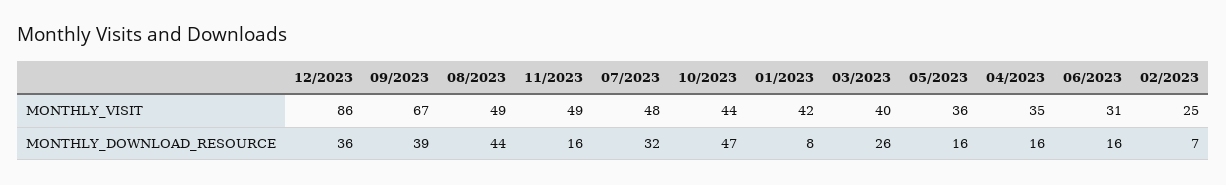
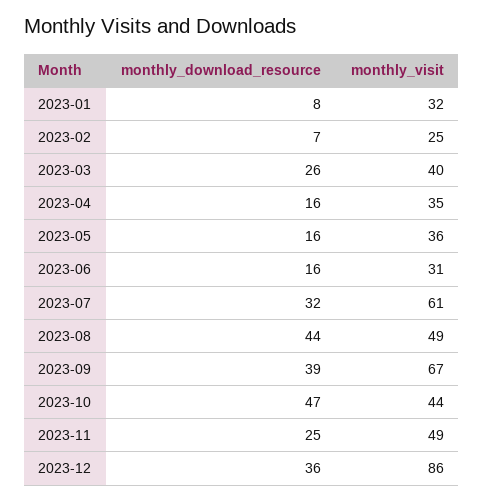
  {
    "12/2023": {
      "MONTHLY_VISIT": 86,
      "MONTHLY_DOWNLOAD_RESOURCE": 36
    },
    "09/2023": {
      "MONTHLY_VISIT": 67,
      "MONTHLY_DOWNLOAD_RESOURCE": 39
    },
    "08/2023": {
      "MONTHLY_VISIT": 49,
      "MONTHLY_DOWNLOAD_RESOURCE": 44
    },
    "11/2023": {
      "MONTHLY_VISIT": 49,
-     "MONTHLY_DOWNLOAD_RESOURCE": 16
+     "MONTHLY_DOWNLOAD_RESOURCE": 25
    },
    "07/2023": {
-     "MONTHLY_VISIT": 48,
+     "MONTHLY_VISIT": 61,
      "MONTHLY_DOWNLOAD_RESOURCE": 32
    },
    "10/2023": {
      "MONTHLY_VISIT": 44,
      "MONTHLY_DOWNLOAD_RESOURCE": 47
    },
    "01/2023": {
-     "MONTHLY_VISIT": 42,
+     "MONTHLY_VISIT": 32,
      "MONTHLY_DOWNLOAD_RESOURCE": 8
    },
    "03/2023": {
      "MONTHLY_VISIT": 40,
      "MONTHLY_DOWNLOAD_RESOURCE": 26
    },
    "05/2023": {
      "MONTHLY_VISIT": 36,
      "MONTHLY_DOWNLOAD_RESOURCE": 16
    },
    "04/2023": {
      "MONTHLY_VISIT": 35,
      "MONTHLY_DOWNLOAD_RESOURCE": 16
    },
    "06/2023": {
      "MONTHLY_VISIT": 31,
      "MONTHLY_DOWNLOAD_RESOURCE": 16
    },
    "02/2023": {
      "MONTHLY_VISIT": 25,
      "MONTHLY_DOWNLOAD_RESOURCE": 7
    }
  }

